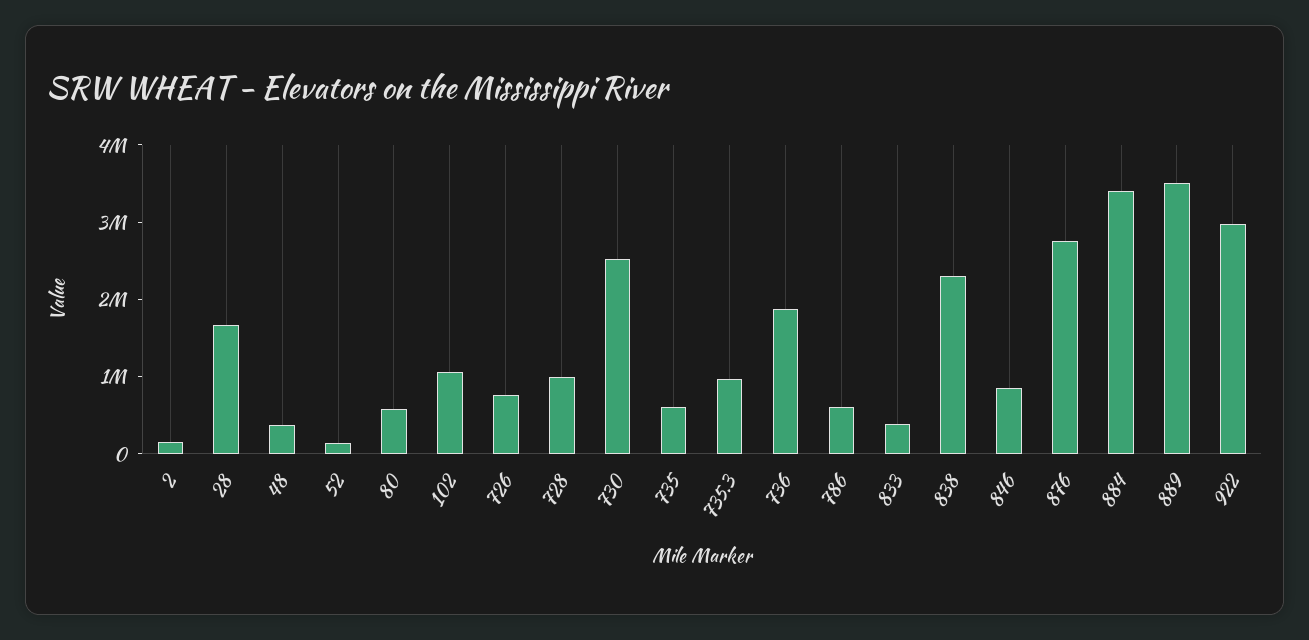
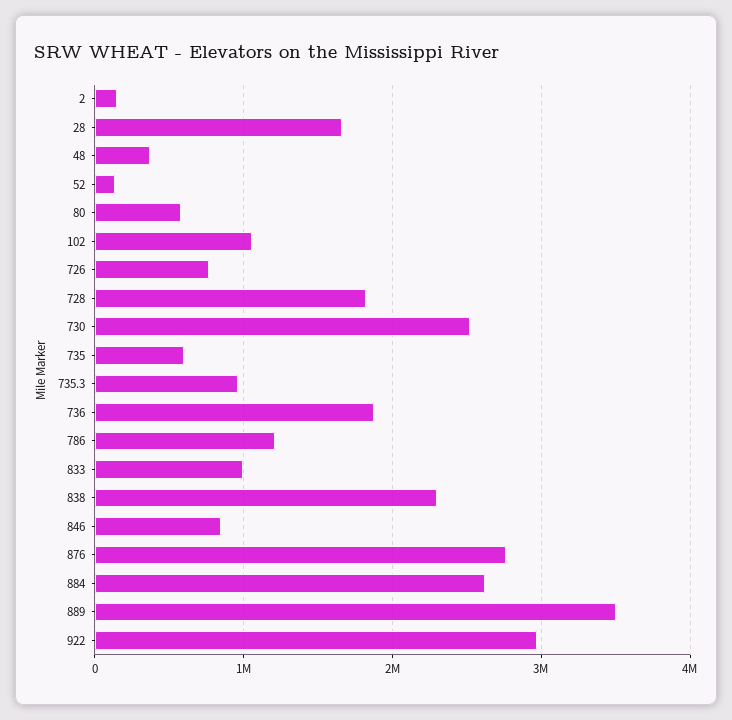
  {
    "2": 100000,
    "28": 1700000,
    "48": 400000,
    "52": 100000,
    "80": 600000,
    "102": 1100000,
    "726": 800000,
-   "728": 1000000,
+   "728": 1800000,
    "730": 2500000,
    "735": 600000,
    "735.3": 1000000,
    "736": 1900000,
-   "786": 600000,
+   "786": 1200000,
-   "833": 400000,
+   "833": 1000000,
    "838": 2300000,
    "846": 900000,
    "876": 2800000,
-   "884": 3400000,
+   "884": 2600000,
    "889": 3500000,
    "922": 3000000
  }

